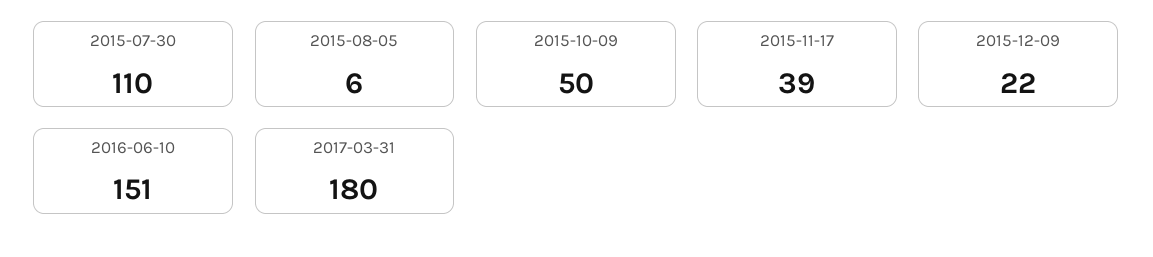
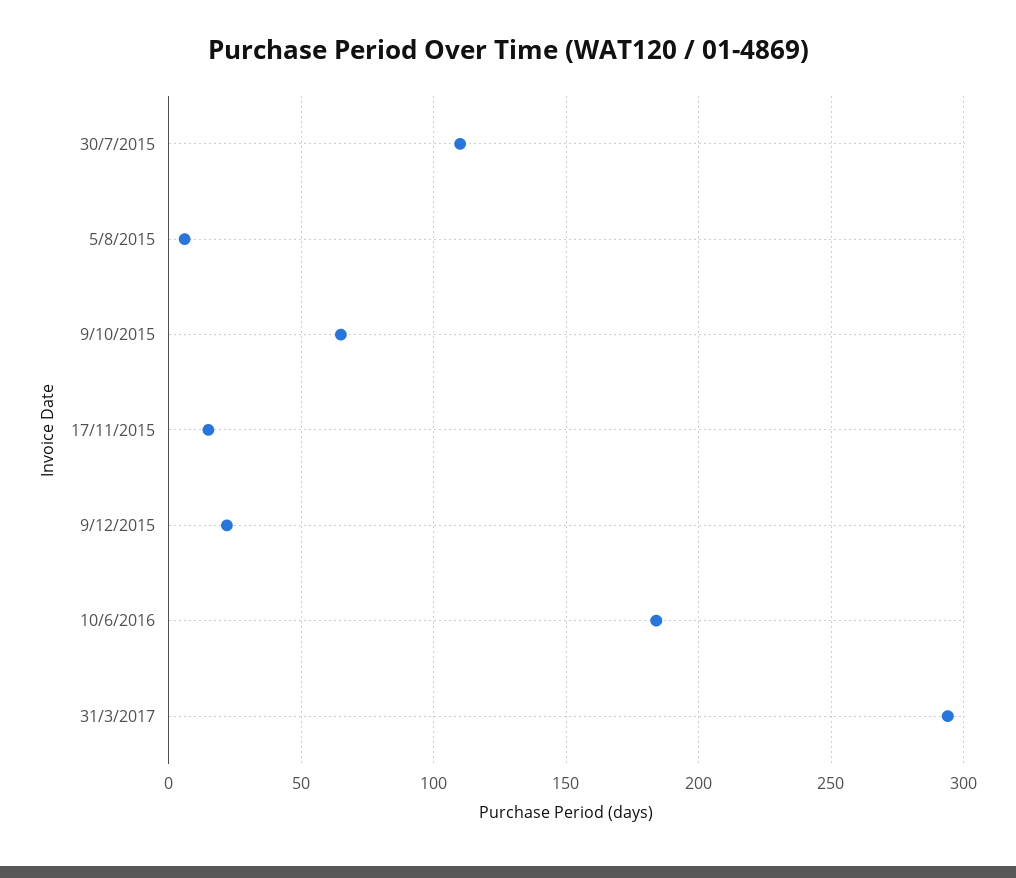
  {
    "2015-07-30": 110,
    "2015-08-05": 6,
-   "2015-10-09": 50,
+   "2015-10-09": 65,
-   "2015-11-17": 39,
+   "2015-11-17": 15,
    "2015-12-09": 22,
-   "2016-06-10": 151,
+   "2016-06-10": 185,
-   "2017-03-31": 180
+   "2017-03-31": 295
  }

